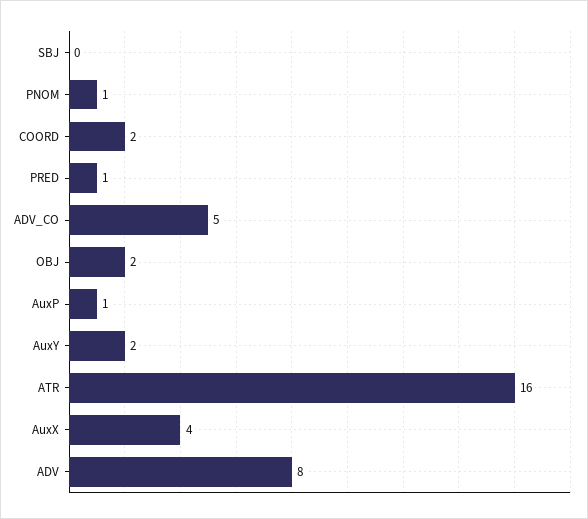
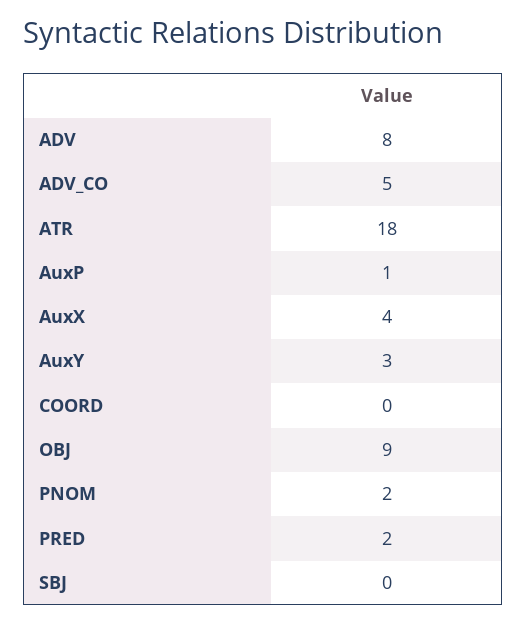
  {
    "SBJ": 0,
-   "PNOM": 1,
+   "PNOM": 2,
-   "COORD": 2,
+   "COORD": 0,
-   "PRED": 1,
+   "PRED": 2,
    "ADV_CO": 5,
-   "OBJ": 2,
+   "OBJ": 9,
    "AuxP": 1,
-   "AuxY": 2,
+   "AuxY": 3,
-   "ATR": 16,
+   "ATR": 18,
    "AuxX": 4,
    "ADV": 8
  }

